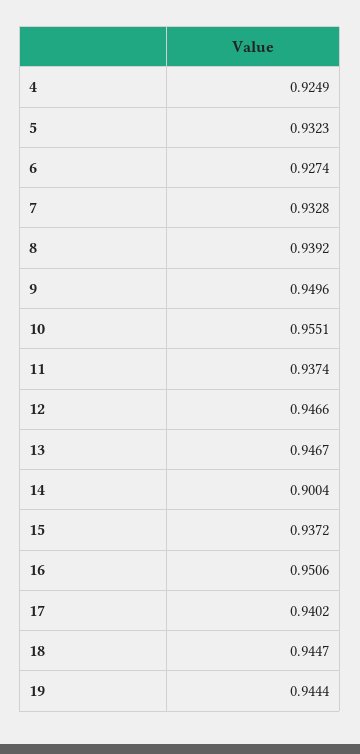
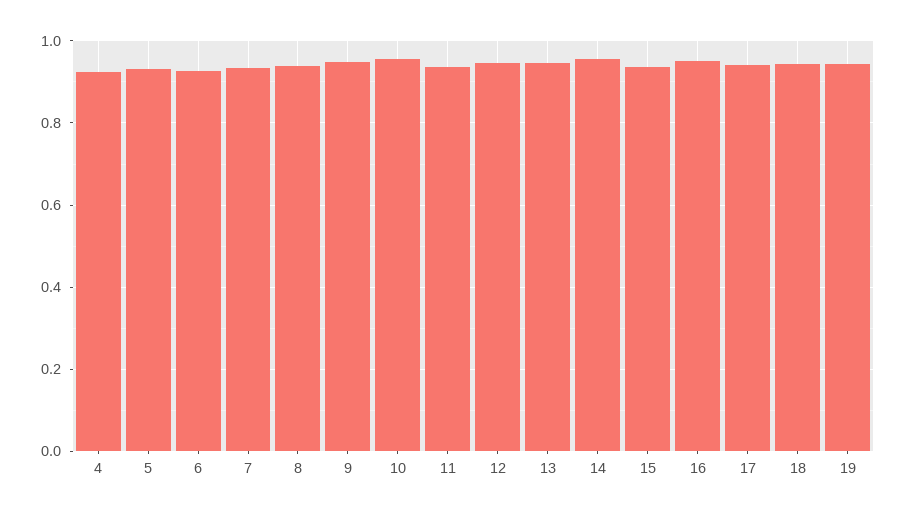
  {
    "4": 0.9249,
    "5": 0.9323,
    "6": 0.9274,
    "7": 0.9328,
    "8": 0.9392,
    "9": 0.9496,
    "10": 0.9551,
    "11": 0.9374,
    "12": 0.9466,
    "13": 0.9467,
-   "14": 0.9004,
+   "14": 0.96,
    "15": 0.9372,
    "16": 0.9506,
    "17": 0.9402,
    "18": 0.9447,
    "19": 0.9444
  }

